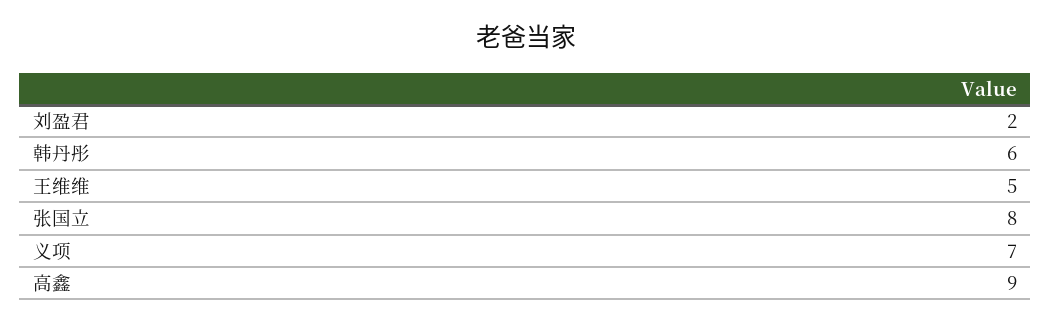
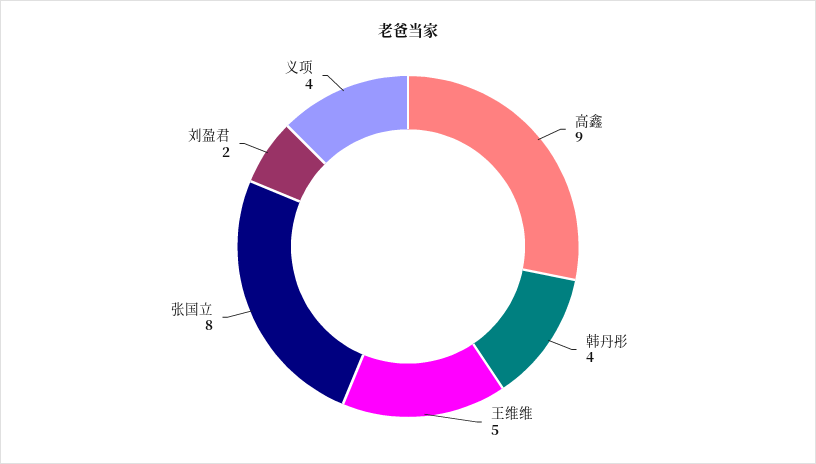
  {
    "刘盈君": 2,
-   "韩丹彤": 6,
+   "韩丹彤": 4,
    "王维维": 5,
    "张国立": 8,
-   "义项": 7,
+   "义项": 4,
    "高鑫": 9
  }

